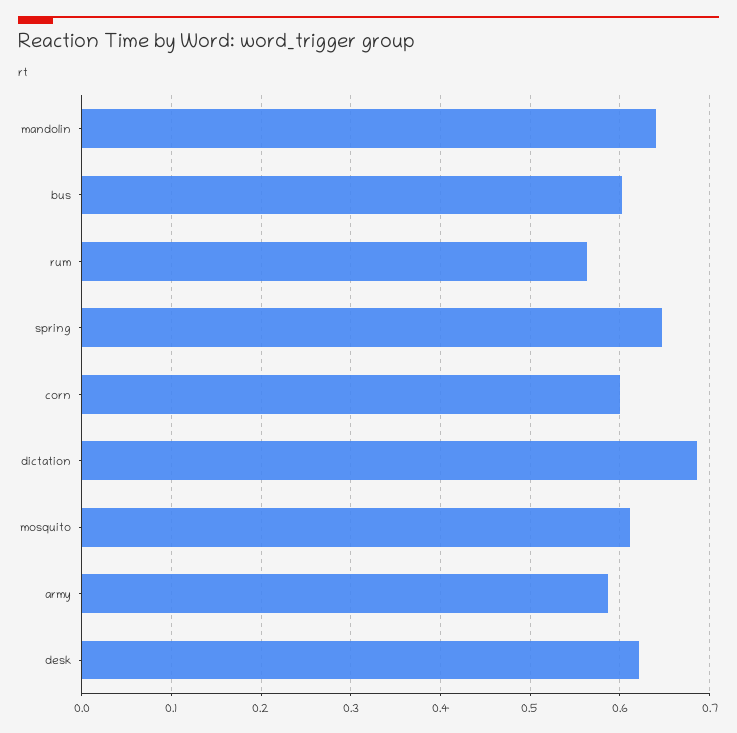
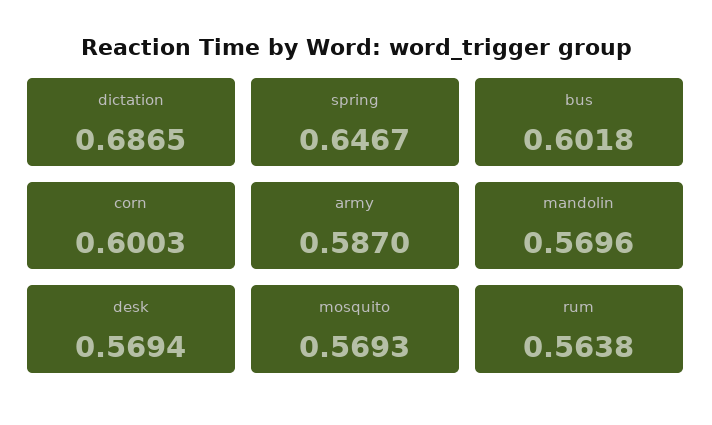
  {
-   "mandolin": 0.64,
+   "mandolin": 0.5696,
    "bus": 0.6018,
    "rum": 0.5638,
    "spring": 0.6467,
    "corn": 0.6003,
    "dictation": 0.6865,
-   "mosquito": 0.61,
+   "mosquito": 0.5693,
    "army": 0.587,
-   "desk": 0.62
+   "desk": 0.5694
  }

